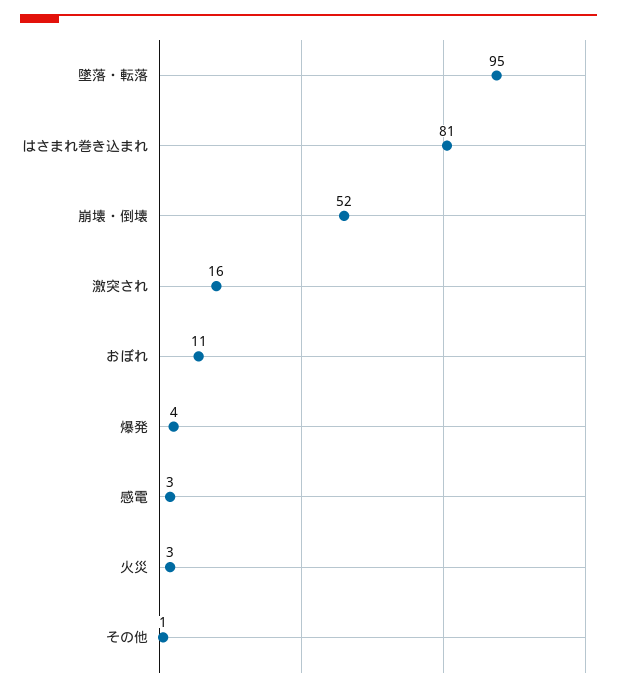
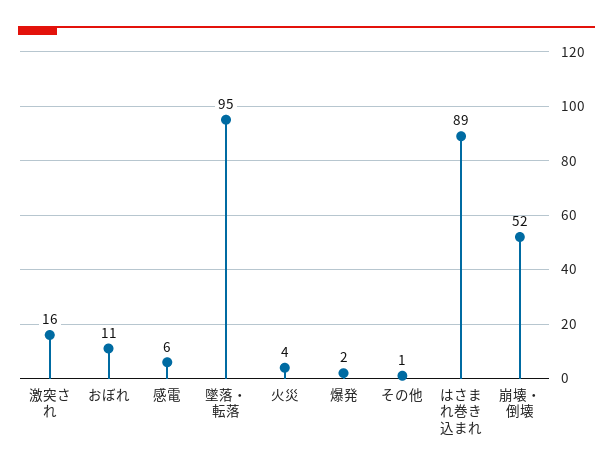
  {
    "墜落・転落": 95,
-   "はさまれ巻き込まれ": 81,
+   "はさまれ巻き込まれ": 89,
    "崩壊・倒壊": 52,
    "激突され": 16,
    "おぼれ": 11,
-   "爆発": 4,
+   "爆発": 2,
-   "感電": 3,
+   "感電": 6,
-   "火災": 3,
+   "火災": 4,
    "その他": 1
  }

